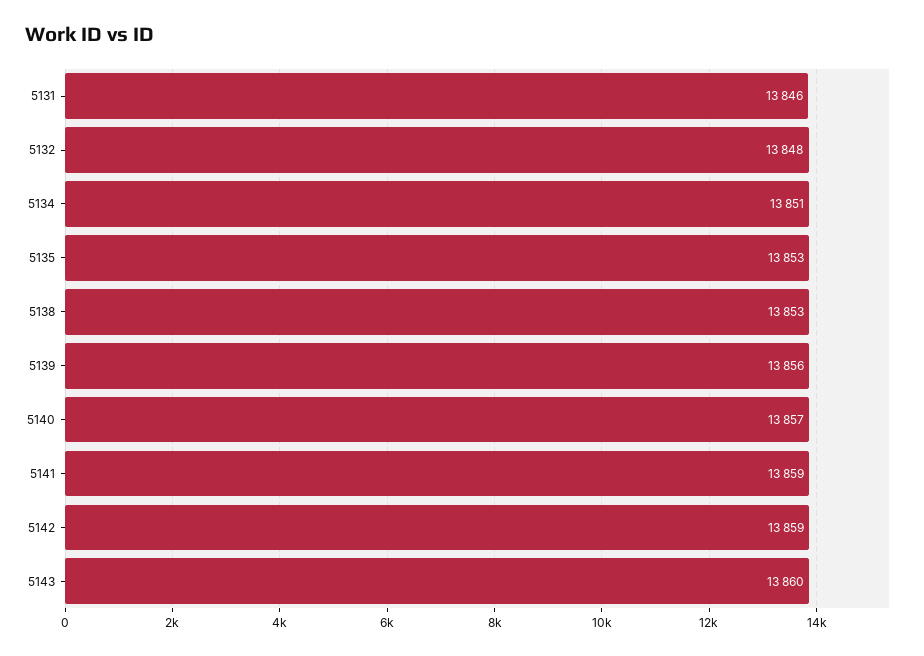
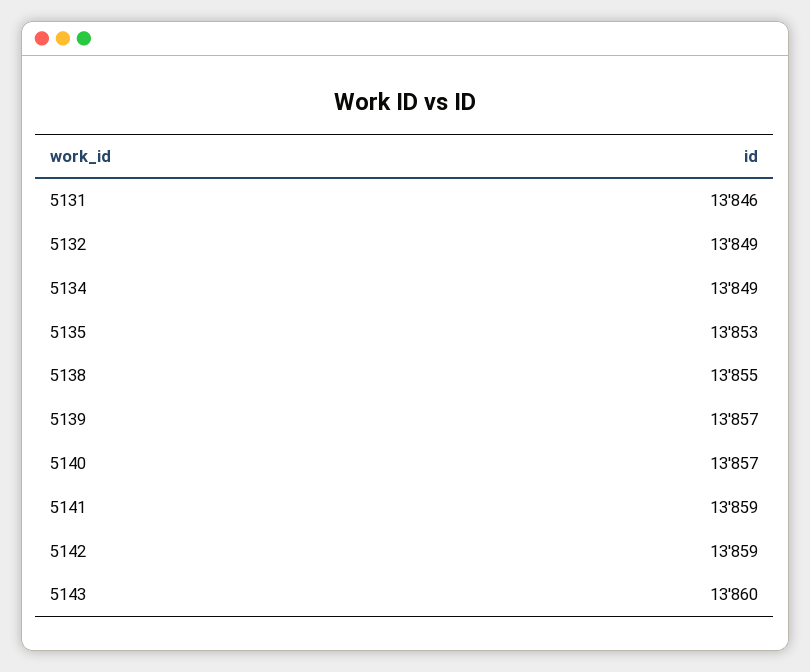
  {
    "5131": 13846,
-   "5132": 13848,
+   "5132": 13849,
-   "5134": 13851,
+   "5134": 13849,
    "5135": 13853,
-   "5138": 13853,
+   "5138": 13855,
-   "5139": 13856,
+   "5139": 13857,
    "5140": 13857,
    "5141": 13859,
    "5142": 13859,
    "5143": 13860
  }

